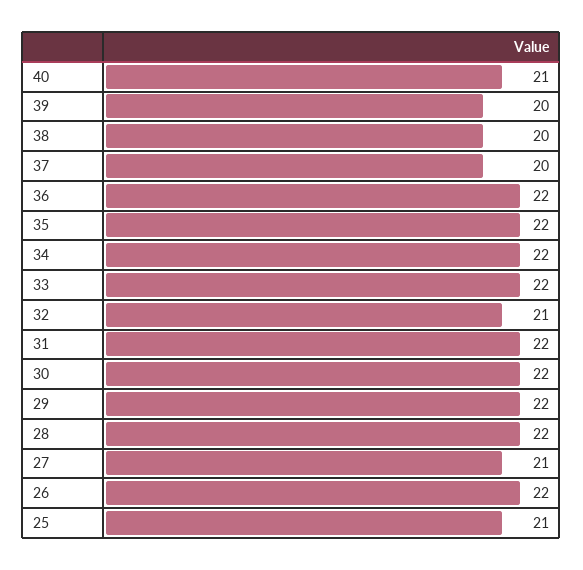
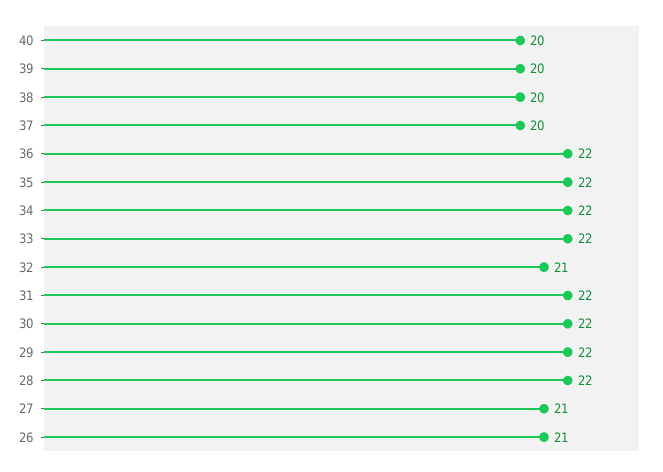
  {
-   "40": 21,
+   "40": 20,
    "39": 20,
    "38": 20,
    "37": 20,
    "36": 22,
    "35": 22,
    "34": 22,
    "33": 22,
    "32": 21,
    "31": 22,
    "30": 22,
    "29": 22,
    "28": 22,
    "27": 21,
-   "26": 22,
+   "26": 21
-   "25": 21
  }

